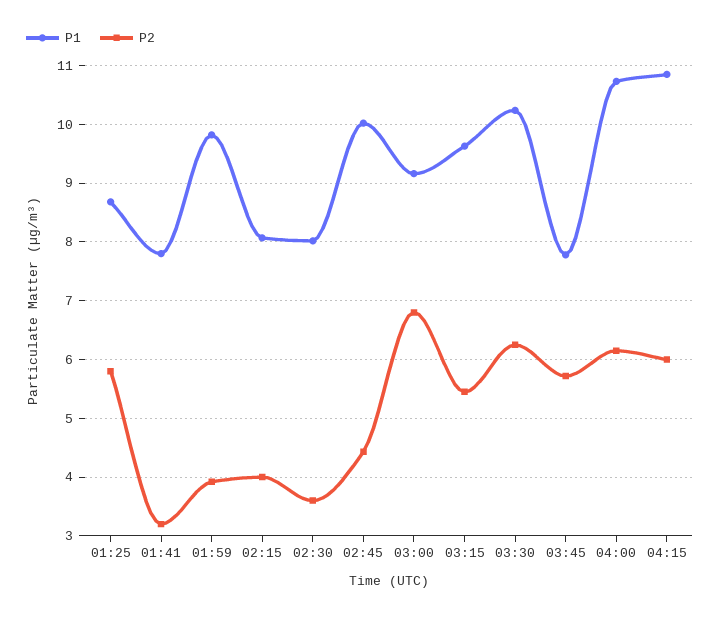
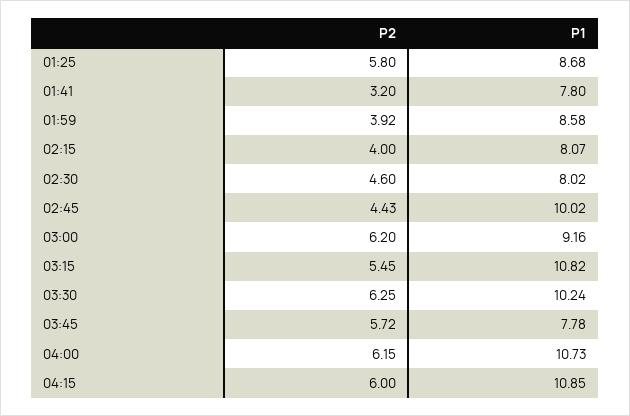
  {
    "P1": {
      "01:25": 8.68,
      "01:41": 7.8,
-     "01:59": 9.8,
+     "01:59": 8.58,
      "02:15": 8.07,
      "02:30": 8.02,
      "02:45": 10.02,
      "03:00": 9.16,
-     "03:15": 9.6,
+     "03:15": 10.82,
      "03:30": 10.24,
      "03:45": 7.78,
      "04:00": 10.73,
      "04:15": 10.85
    },
    "P2": {
      "01:25": 5.8,
      "01:41": 3.2,
      "01:59": 3.92,
      "02:15": 4,
-     "02:30": 3.6,
+     "02:30": 4.6,
      "02:45": 4.43,
-     "03:00": 6.8,
+     "03:00": 6.2,
      "03:15": 5.45,
      "03:30": 6.25,
      "03:45": 5.72,
      "04:00": 6.15,
      "04:15": 6
    }
  }

